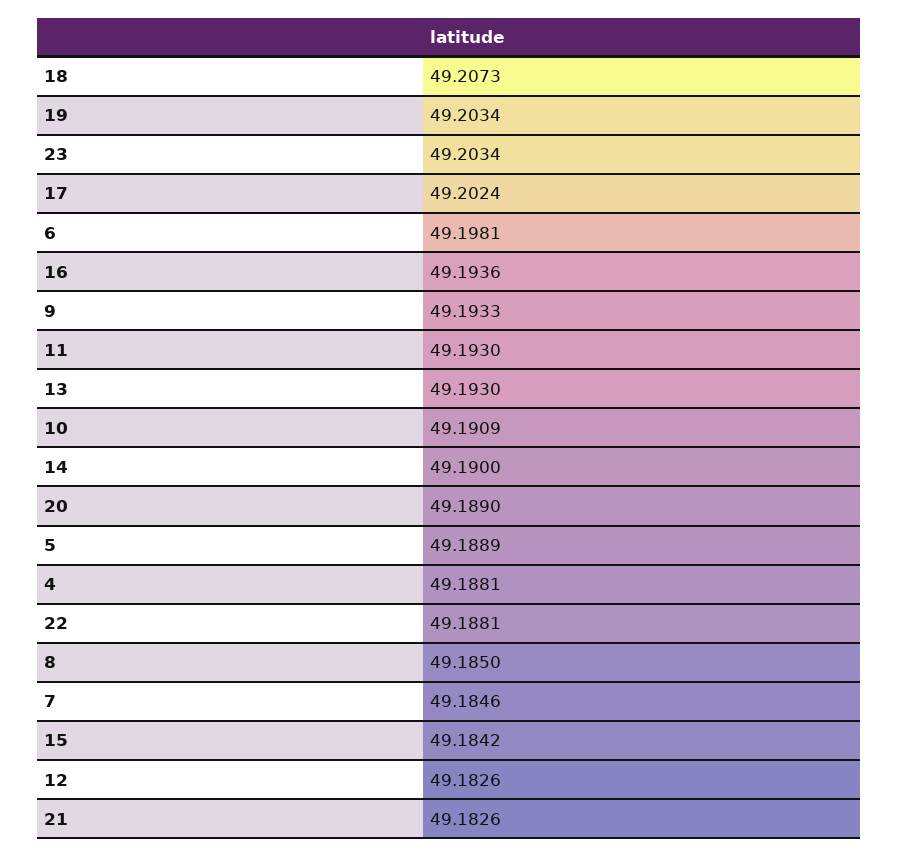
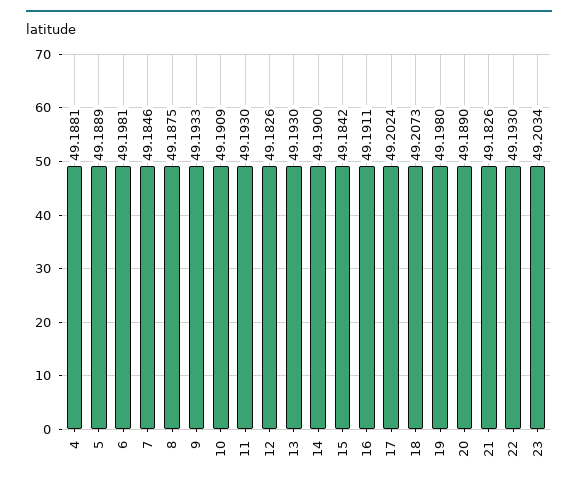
  {
    "18": 49.2073,
-   "19": 49.2034,
+   "19": 49.198,
    "23": 49.2034,
    "17": 49.2024,
    "6": 49.1981,
-   "16": 49.1936,
+   "16": 49.1911,
    "9": 49.1933,
    "11": 49.193,
    "13": 49.193,
    "10": 49.1909,
    "14": 49.19,
    "20": 49.189,
    "5": 49.1889,
    "4": 49.1881,
-   "22": 49.1881,
+   "22": 49.193,
-   "8": 49.185,
+   "8": 49.1875,
    "7": 49.1846,
    "15": 49.1842,
    "12": 49.1826,
    "21": 49.1826
  }

